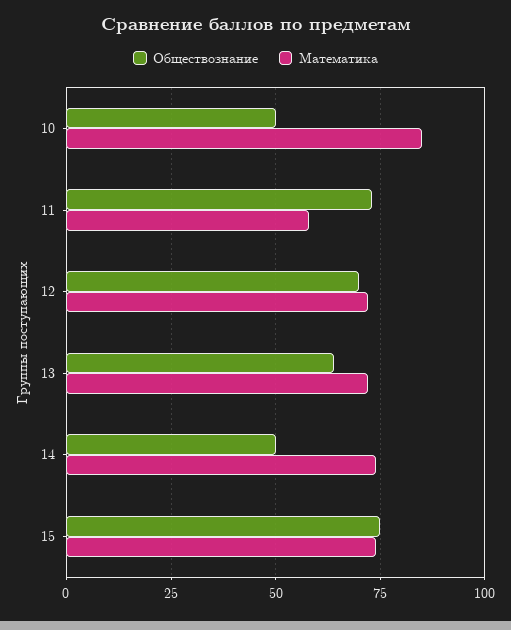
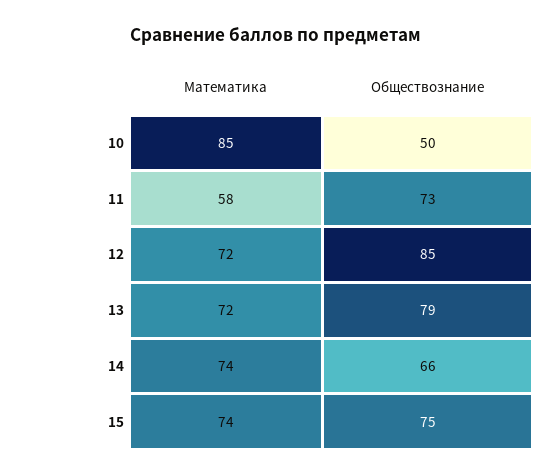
  {
    "Обществознание": {
      "10": 50,
      "11": 73,
-     "12": 70,
+     "12": 85,
-     "13": 65,
+     "13": 79,
-     "14": 50,
+     "14": 66,
      "15": 75
    },
    "Математика": {
      "10": 85,
      "11": 58,
      "12": 72,
      "13": 72,
      "14": 74,
      "15": 74
    }
  }

